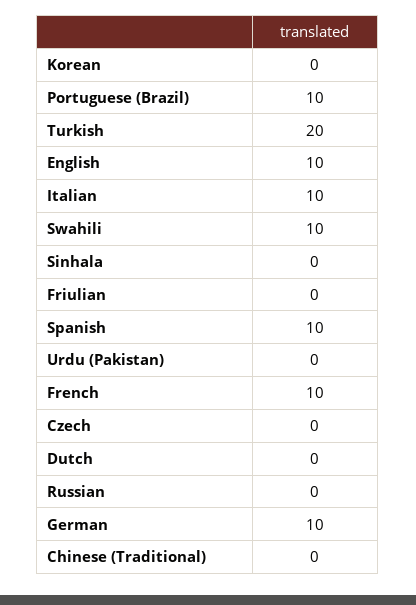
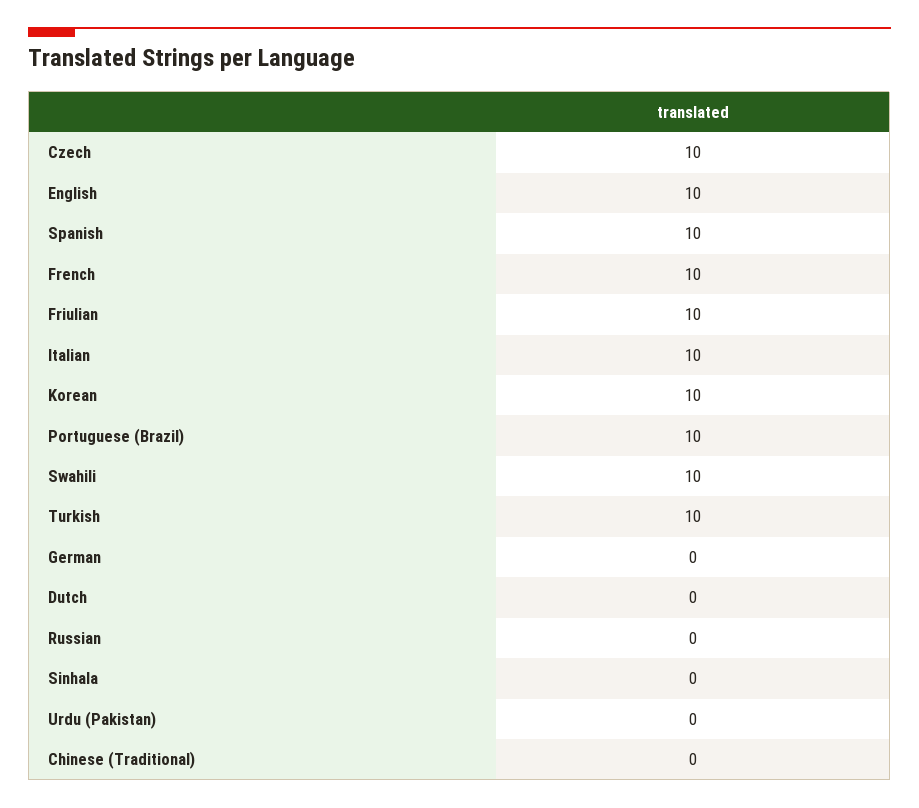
  {
-   "Korean": 0,
+   "Korean": 10,
    "Portuguese (Brazil)": 10,
-   "Turkish": 20,
+   "Turkish": 10,
    "English": 10,
    "Italian": 10,
    "Swahili": 10,
    "Sinhala": 0,
-   "Friulian": 0,
+   "Friulian": 10,
    "Spanish": 10,
    "Urdu (Pakistan)": 0,
    "French": 10,
-   "Czech": 0,
+   "Czech": 10,
    "Dutch": 0,
    "Russian": 0,
-   "German": 10,
+   "German": 0,
    "Chinese (Traditional)": 0
  }

